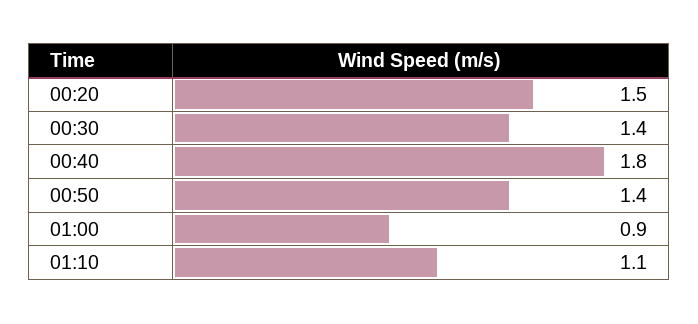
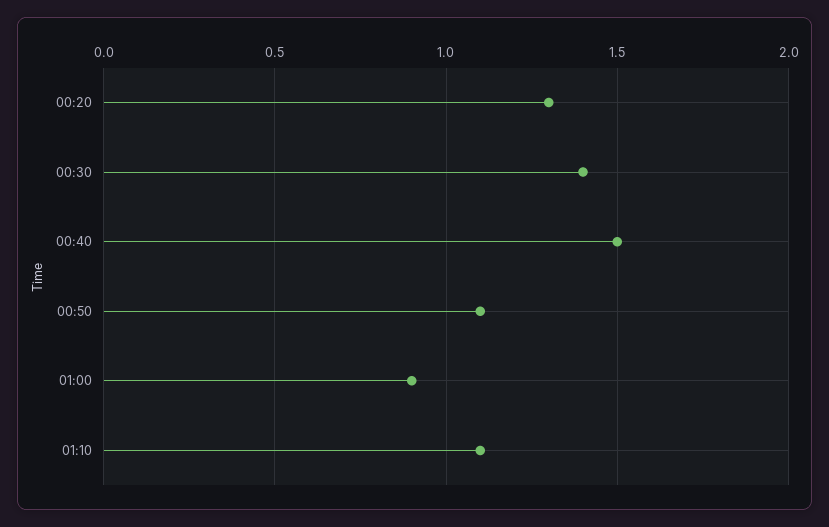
  {
-   "00:20": 1.5,
+   "00:20": 1.3,
    "00:30": 1.4,
-   "00:40": 1.8,
+   "00:40": 1.5,
-   "00:50": 1.4,
+   "00:50": 1.1,
    "01:00": 0.9,
    "01:10": 1.1
  }

